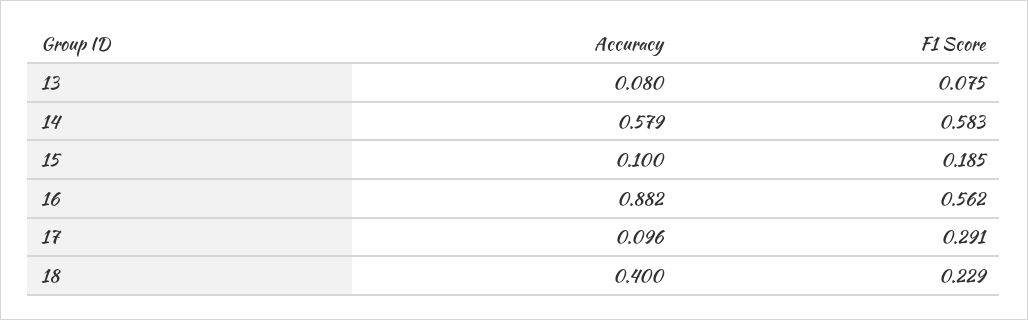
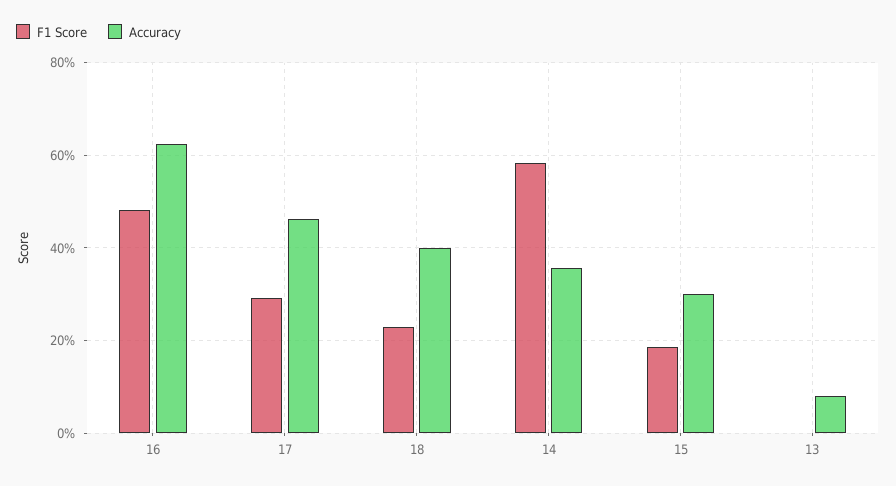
  {
    "Accuracy": {
      "13": 0.08,
-     "14": 0.579,
+     "14": 0.36,
-     "15": 0.1,
+     "15": 0.3,
-     "16": 0.882,
+     "16": 0.62,
-     "17": 0.096,
+     "17": 0.46,
      "18": 0.4
    },
    "F1 Score": {
-     "13": 0.075,
+     "13": 0,
      "14": 0.583,
      "15": 0.185,
-     "16": 0.562,
+     "16": 0.48,
      "17": 0.291,
      "18": 0.229
    }
  }

